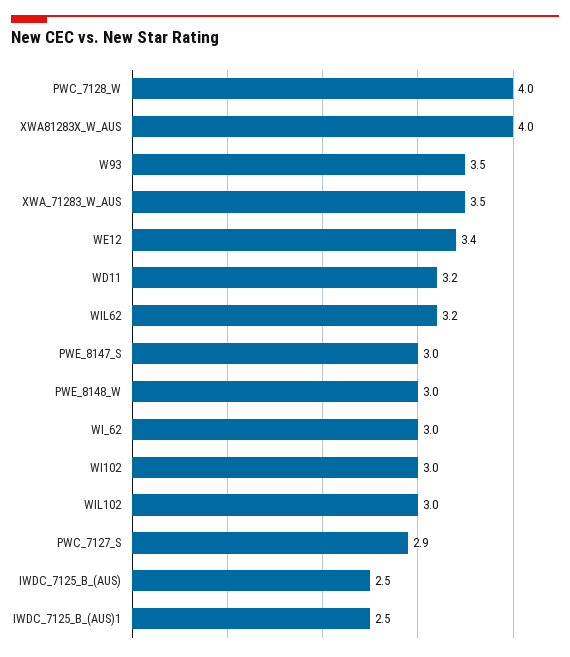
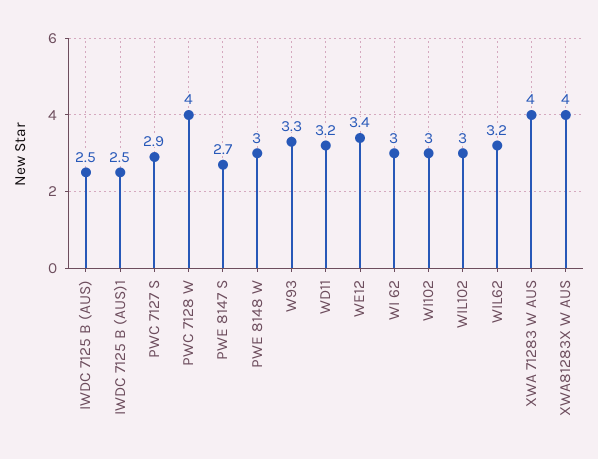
  {
    "PWC_7128_W": 4,
    "XWA81283X_W_AUS": 4,
-   "W93": 3.5,
+   "W93": 3.3,
-   "XWA_71283_W_AUS": 3.5,
+   "XWA_71283_W_AUS": 4,
    "WE12": 3.4,
    "WD11": 3.2,
    "WIL62": 3.2,
-   "PWE_8147_S": 3,
+   "PWE_8147_S": 2.7,
    "PWE_8148_W": 3,
    "WI_62": 3,
    "WI102": 3,
    "WIL102": 3,
    "PWC_7127_S": 2.9,
    "IWDC_7125_B_(AUS)": 2.5,
    "IWDC_7125_B_(AUS)1": 2.5
  }

